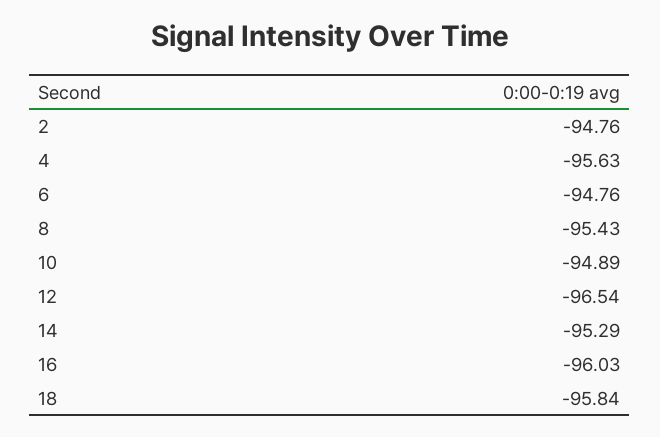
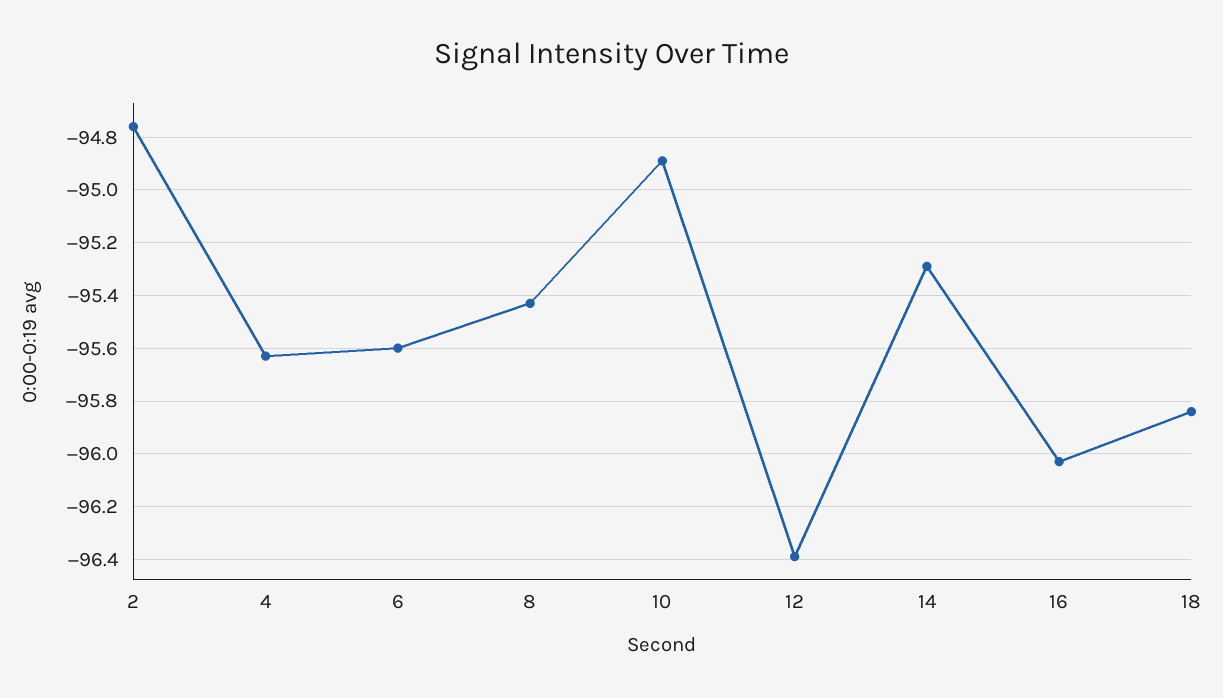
  {
    "2": -94.76,
    "4": -95.63,
-   "6": -94.76,
+   "6": -95.6,
    "8": -95.43,
    "10": -94.89,
-   "12": -96.54,
+   "12": -96.4,
    "14": -95.29,
    "16": -96.03,
    "18": -95.84
  }

